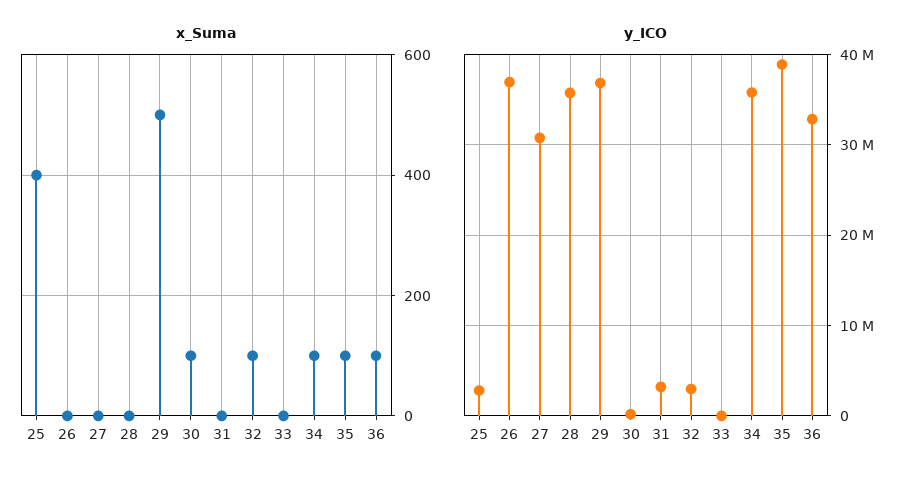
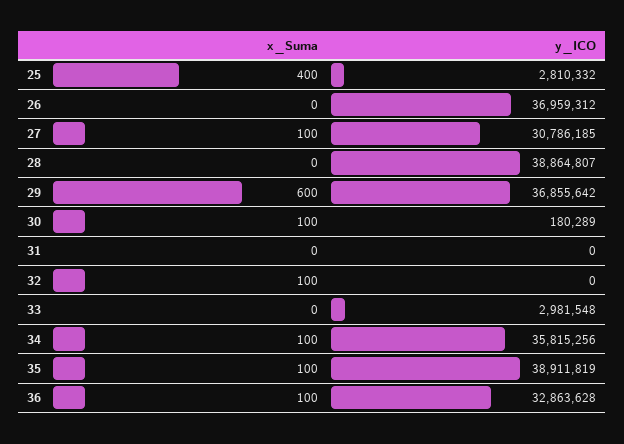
  {
    "x_Suma": {
      "25": 400,
      "26": 0,
-     "27": 0,
+     "27": 100,
      "28": 0,
-     "29": 500,
+     "29": 600,
      "30": 100,
      "31": 0,
      "32": 100,
      "33": 0,
      "34": 100,
      "35": 100,
      "36": 100
    },
    "y_ICO": {
      "25": 2810332,
      "26": 36959312,
      "27": 30786185,
-     "28": 36000000,
+     "28": 38864807,
      "29": 36855642,
      "30": 180289,
-     "31": 3000000,
+     "31": 0,
-     "32": 3000000,
+     "32": 0,
-     "33": 0,
+     "33": 2981548,
      "34": 35815256,
      "35": 38911819,
      "36": 32863628
    }
  }

